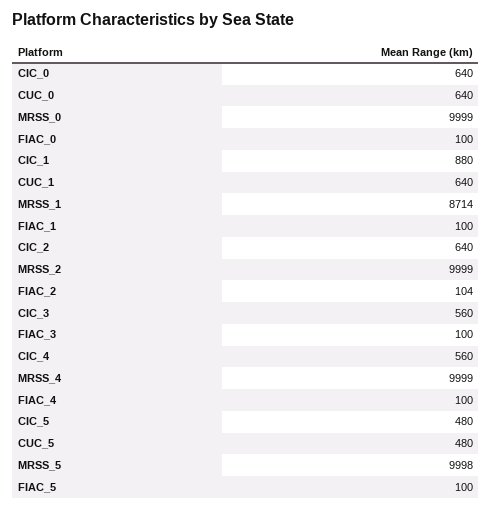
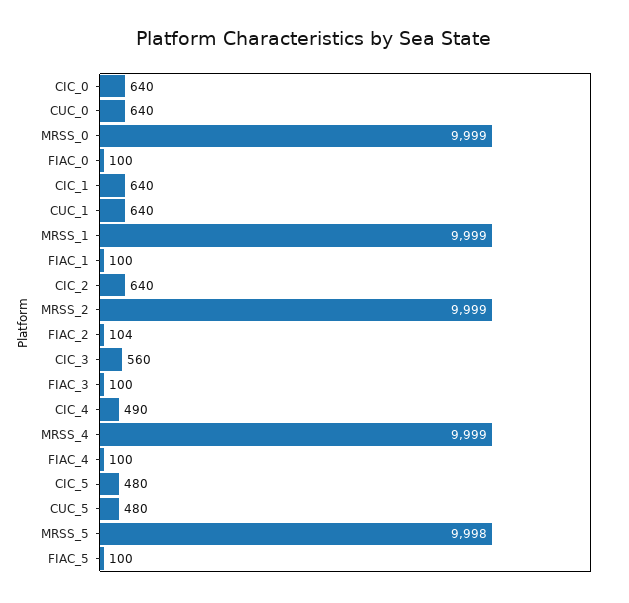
  {
    "CIC_0": 640,
    "CUC_0": 640,
    "MRSS_0": 9999,
    "FIAC_0": 100,
-   "CIC_1": 880,
+   "CIC_1": 640,
    "CUC_1": 640,
-   "MRSS_1": 8714,
+   "MRSS_1": 9999,
    "FIAC_1": 100,
    "CIC_2": 640,
    "MRSS_2": 9999,
    "FIAC_2": 104,
    "CIC_3": 560,
    "FIAC_3": 100,
-   "CIC_4": 560,
+   "CIC_4": 490,
    "MRSS_4": 9999,
    "FIAC_4": 100,
    "CIC_5": 480,
    "CUC_5": 480,
    "MRSS_5": 9998,
    "FIAC_5": 100
  }

